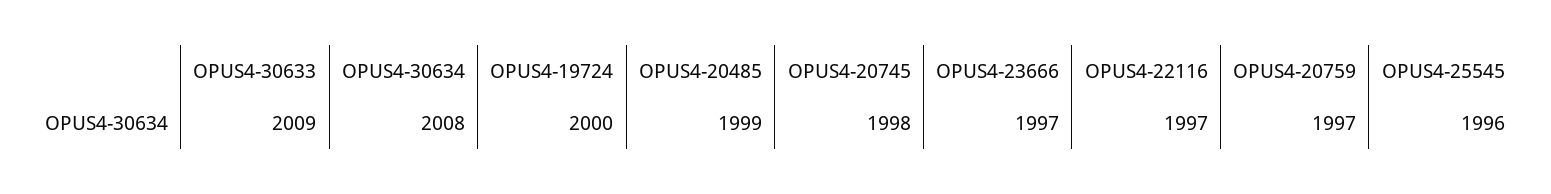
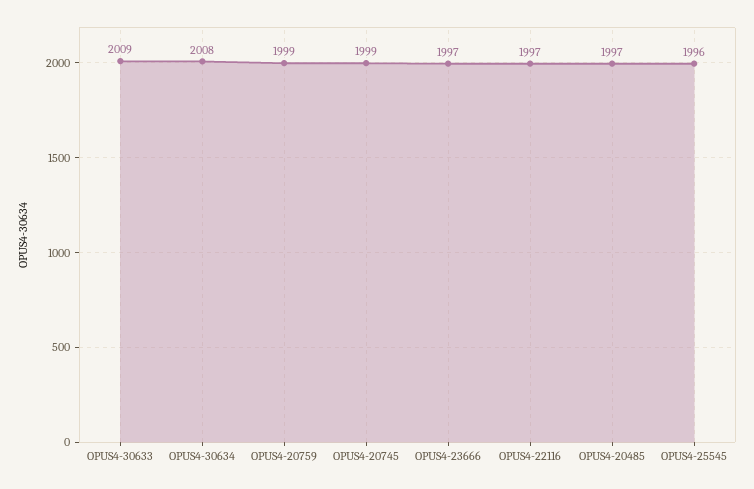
  {
    "OPUS4-30633": 2009,
    "OPUS4-30634": 2008,
-   "OPUS4-19724": 2000,
-   "OPUS4-20485": 1999,
+   "OPUS4-20485": 1997,
-   "OPUS4-20745": 1998,
+   "OPUS4-20745": 1999,
    "OPUS4-23666": 1997,
    "OPUS4-22116": 1997,
-   "OPUS4-20759": 1997,
+   "OPUS4-20759": 1999,
    "OPUS4-25545": 1996
  }

